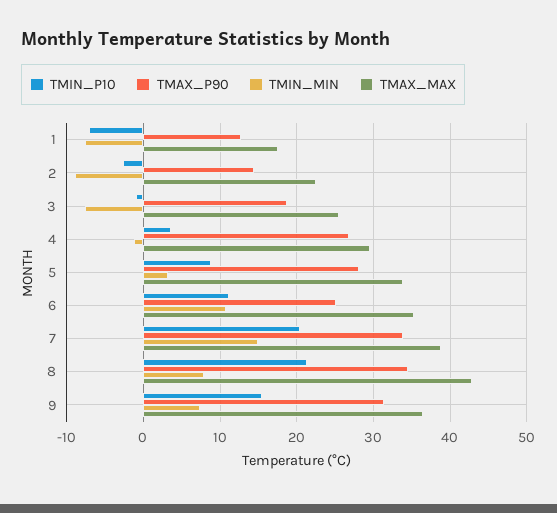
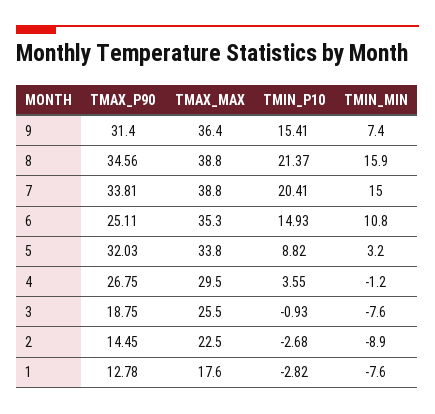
  {
    "TMIN_P10": {
-     "1": -7,
+     "1": -2.82,
      "2": -2.68,
      "3": -0.93,
      "4": 3.55,
      "5": 8.82,
-     "6": 11,
+     "6": 14.93,
      "7": 20.41,
      "8": 21.37,
      "9": 15.41
    },
    "TMAX_P90": {
      "1": 12.78,
      "2": 14.45,
      "3": 18.75,
      "4": 26.75,
-     "5": 28,
+     "5": 32.03,
      "6": 25.11,
      "7": 33.81,
      "8": 34.56,
      "9": 31.4
    },
    "TMIN_MIN": {
      "1": -7.6,
      "2": -8.9,
      "3": -7.6,
      "4": -1.2,
      "5": 3.2,
      "6": 10.8,
      "7": 15,
-     "8": 8,
+     "8": 15.9,
      "9": 7.4
    },
    "TMAX_MAX": {
      "1": 17.6,
      "2": 22.5,
      "3": 25.5,
      "4": 29.5,
      "5": 33.8,
      "6": 35.3,
      "7": 38.8,
-     "8": 43,
+     "8": 38.8,
      "9": 36.4
    }
  }

